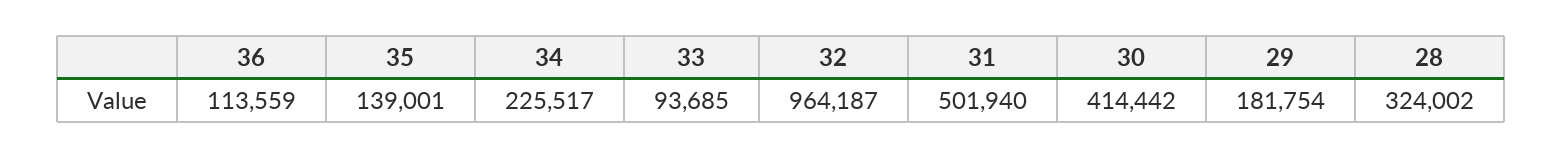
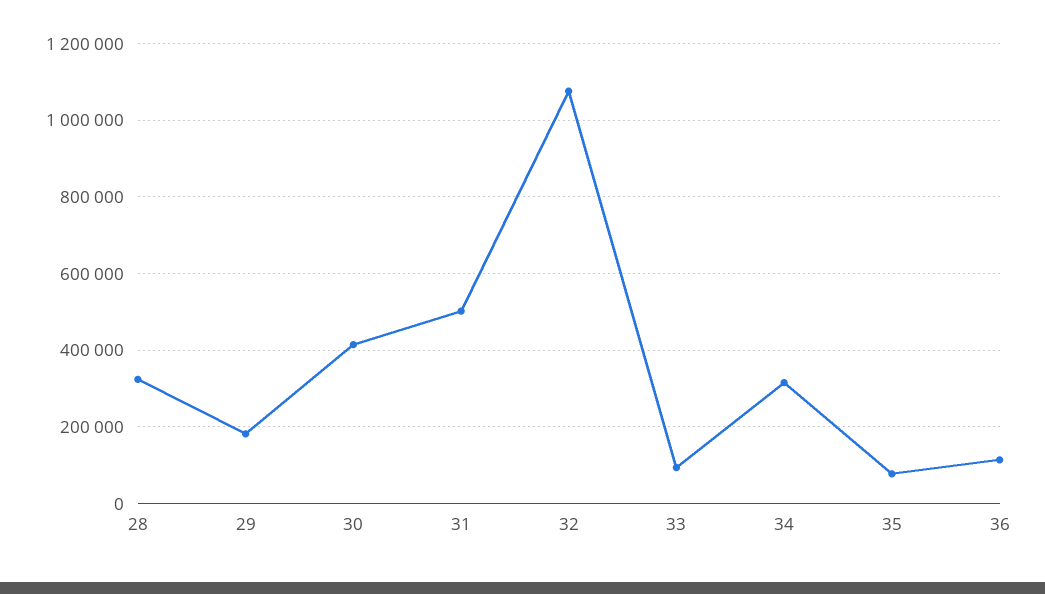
  {
    "36": 113559,
-   "35": 139001,
+   "35": 80000,
-   "34": 225517,
+   "34": 320000,
    "33": 93685,
-   "32": 964187,
+   "32": 1080000,
    "31": 501940,
    "30": 414442,
    "29": 181754,
    "28": 324002
  }

